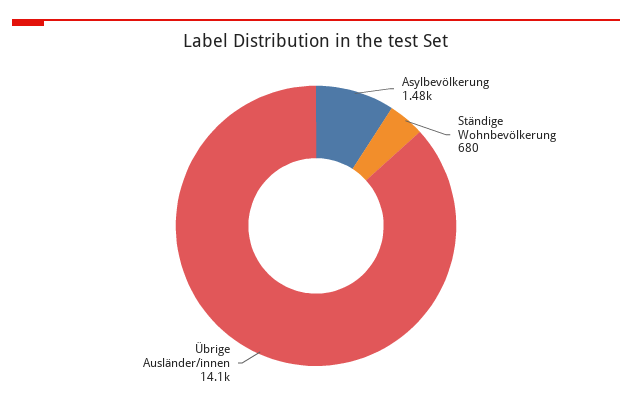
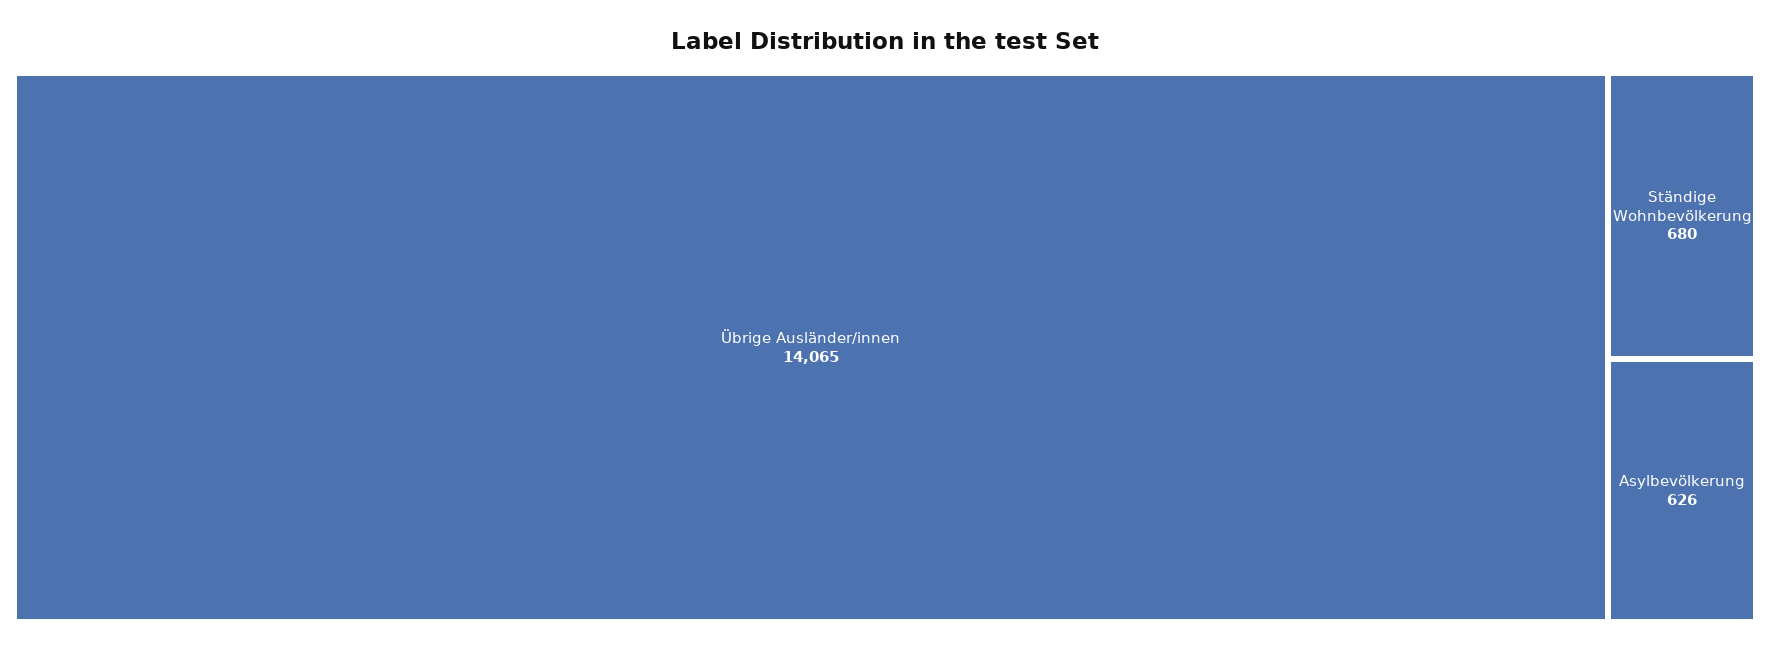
  {
-   "Asylbevölkerung": 1480,
+   "Asylbevölkerung": 626,
    "Ständige Wohnbevölkerung": 680,
    "Übrige Ausländer/innen": 14065
  }

